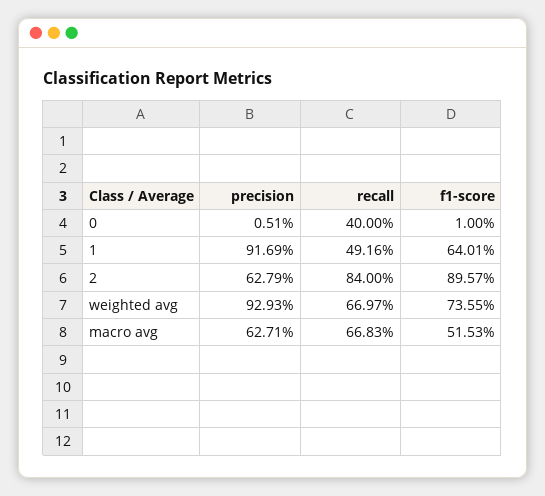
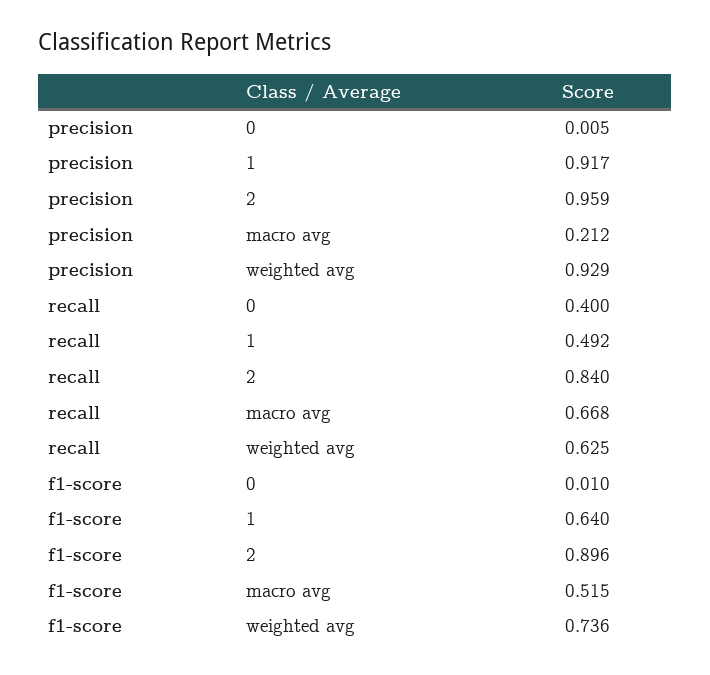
  {
    "precision": {
      "0": 0.0051,
      "1": 0.9169,
-     "2": 0.6279,
+     "2": 0.959,
      "weighted avg": 0.9293,
-     "macro avg": 0.6271
+     "macro avg": 0.212
    },
    "recall": {
      "0": 0.4,
      "1": 0.4916,
      "2": 0.84,
-     "weighted avg": 0.6697,
+     "weighted avg": 0.625,
      "macro avg": 0.6683
    },
    "f1-score": {
      "0": 0.01,
      "1": 0.6401,
      "2": 0.8957,
      "weighted avg": 0.7355,
      "macro avg": 0.5153
    }
  }

